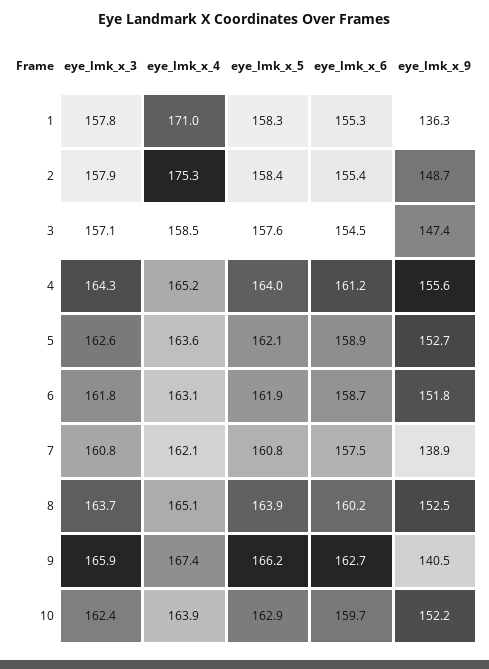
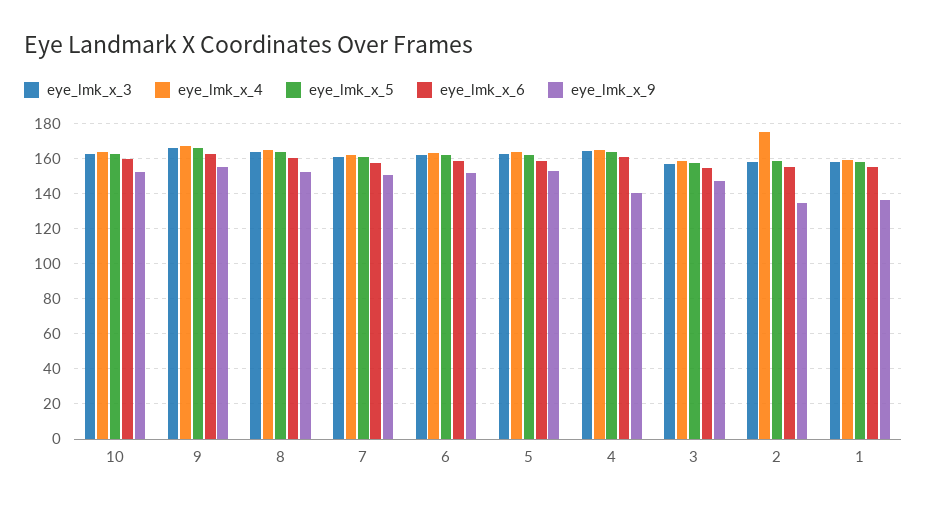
  {
    "eye_lmk_x_3": {
      "1": 157.8,
      "2": 157.9,
      "3": 157.1,
      "4": 164.3,
      "5": 162.6,
      "6": 161.8,
      "7": 160.8,
      "8": 163.7,
      "9": 165.9,
      "10": 162.4
    },
    "eye_lmk_x_4": {
-     "1": 171,
+     "1": 160,
      "2": 175.3,
      "3": 158.5,
      "4": 165.2,
      "5": 163.6,
      "6": 163.1,
      "7": 162.1,
      "8": 165.1,
      "9": 167.4,
      "10": 163.9
    },
    "eye_lmk_x_5": {
      "1": 158.3,
      "2": 158.4,
      "3": 157.6,
      "4": 164,
      "5": 162.1,
      "6": 161.9,
      "7": 160.8,
      "8": 163.9,
      "9": 166.2,
      "10": 162.9
    },
    "eye_lmk_x_6": {
      "1": 155.3,
      "2": 155.4,
      "3": 154.5,
      "4": 161.2,
      "5": 158.9,
      "6": 158.7,
      "7": 157.5,
      "8": 160.2,
      "9": 162.7,
      "10": 159.7
    },
    "eye_lmk_x_9": {
      "1": 136.3,
-     "2": 148.7,
+     "2": 135,
      "3": 147.4,
-     "4": 155.6,
+     "4": 140,
      "5": 152.7,
      "6": 151.8,
-     "7": 138.9,
+     "7": 150,
      "8": 152.5,
-     "9": 140.5,
+     "9": 155,
      "10": 152.2
    }
  }

